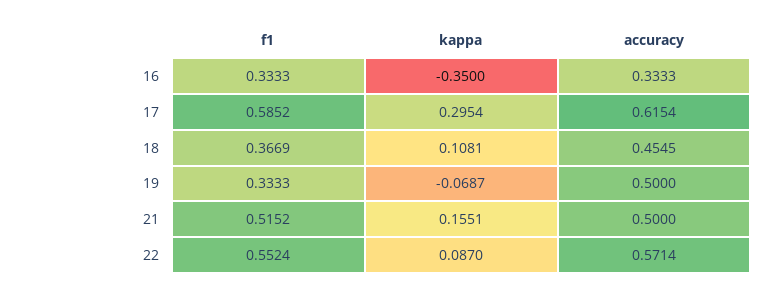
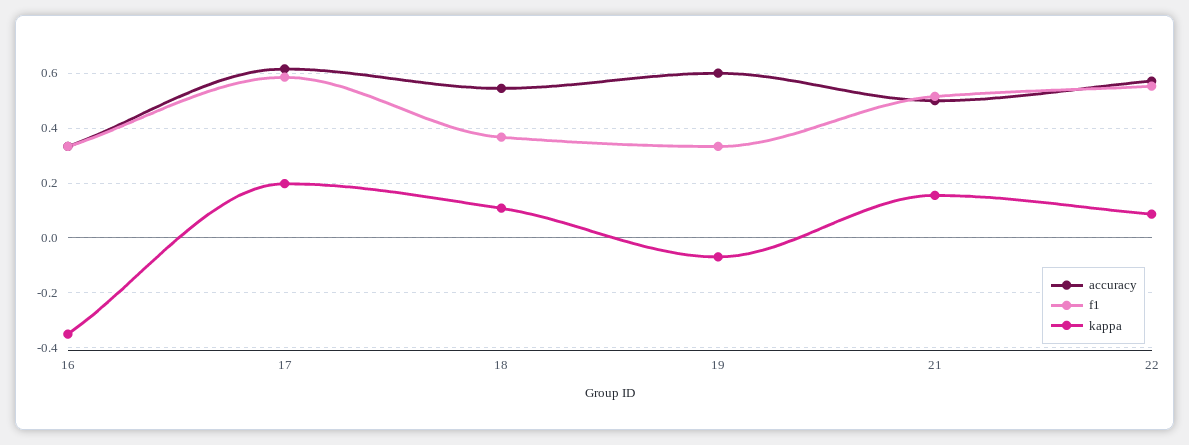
  {
    "f1": {
      "16": 0.3333,
      "17": 0.5852,
      "18": 0.3669,
      "19": 0.3333,
      "21": 0.5152,
      "22": 0.5524
    },
    "kappa": {
      "16": -0.35,
-     "17": 0.2954,
+     "17": 0.2,
      "18": 0.1081,
      "19": -0.0687,
      "21": 0.1551,
      "22": 0.087
    },
    "accuracy": {
      "16": 0.3333,
      "17": 0.6154,
-     "18": 0.4545,
+     "18": 0.55,
-     "19": 0.5,
+     "19": 0.6,
      "21": 0.5,
      "22": 0.5714
    }
  }

